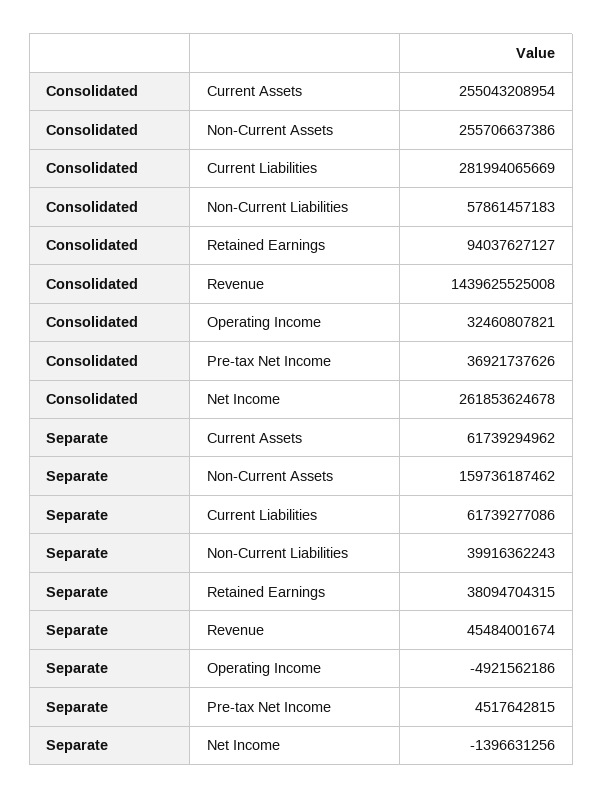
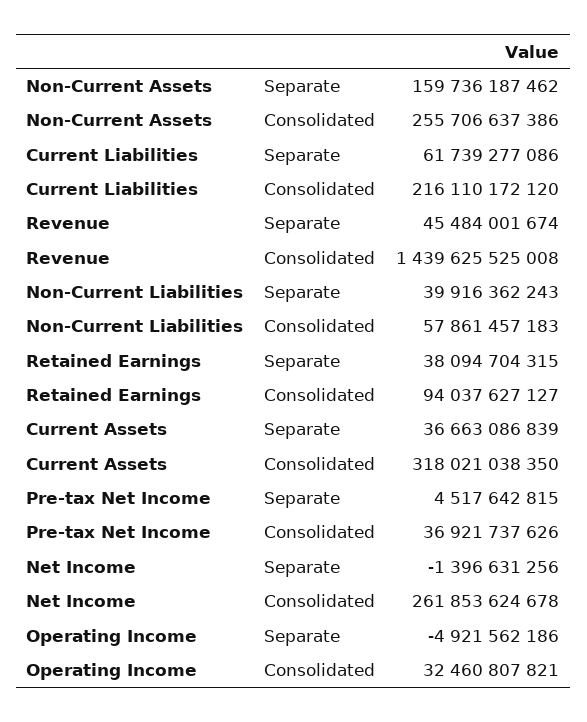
  {
    "Consolidated": {
-     "Current Assets": 255043208954,
+     "Current Assets": 318021038350,
      "Non-Current Assets": 255706637386,
-     "Current Liabilities": 281994065669,
+     "Current Liabilities": 216110172120,
      "Non-Current Liabilities": 57861457183,
      "Retained Earnings": 94037627127,
      "Revenue": 1439625525008,
      "Operating Income": 32460807821,
      "Pre-tax Net Income": 36921737626,
      "Net Income": 261853624678
    },
    "Separate": {
-     "Current Assets": 61739294962,
+     "Current Assets": 36663086839,
      "Non-Current Assets": 159736187462,
      "Current Liabilities": 61739277086,
      "Non-Current Liabilities": 39916362243,
      "Retained Earnings": 38094704315,
      "Revenue": 45484001674,
      "Operating Income": -4921562186,
      "Pre-tax Net Income": 4517642815,
      "Net Income": -1396631256
    }
  }

